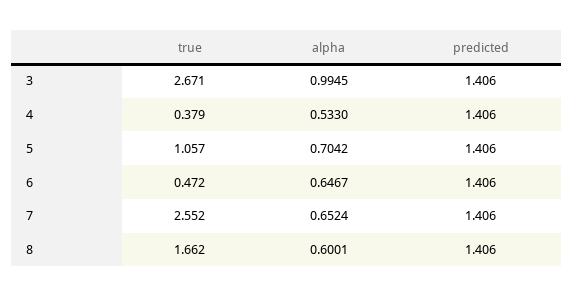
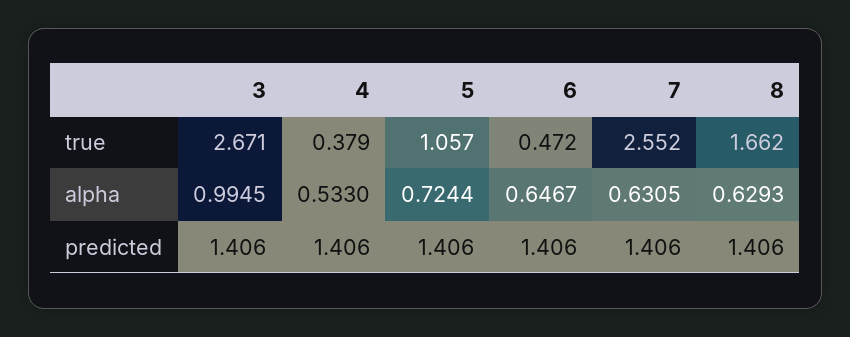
  {
    "true": {
      "3": 2.671,
      "4": 0.379,
      "5": 1.057,
      "6": 0.472,
      "7": 2.552,
      "8": 1.662
    },
    "alpha": {
      "3": 0.9945,
      "4": 0.533,
-     "5": 0.7042,
+     "5": 0.7244,
      "6": 0.6467,
-     "7": 0.6524,
+     "7": 0.6305,
-     "8": 0.6001
+     "8": 0.6293
    },
    "predicted": {
      "3": 1.406,
      "4": 1.406,
      "5": 1.406,
      "6": 1.406,
      "7": 1.406,
      "8": 1.406
    }
  }

